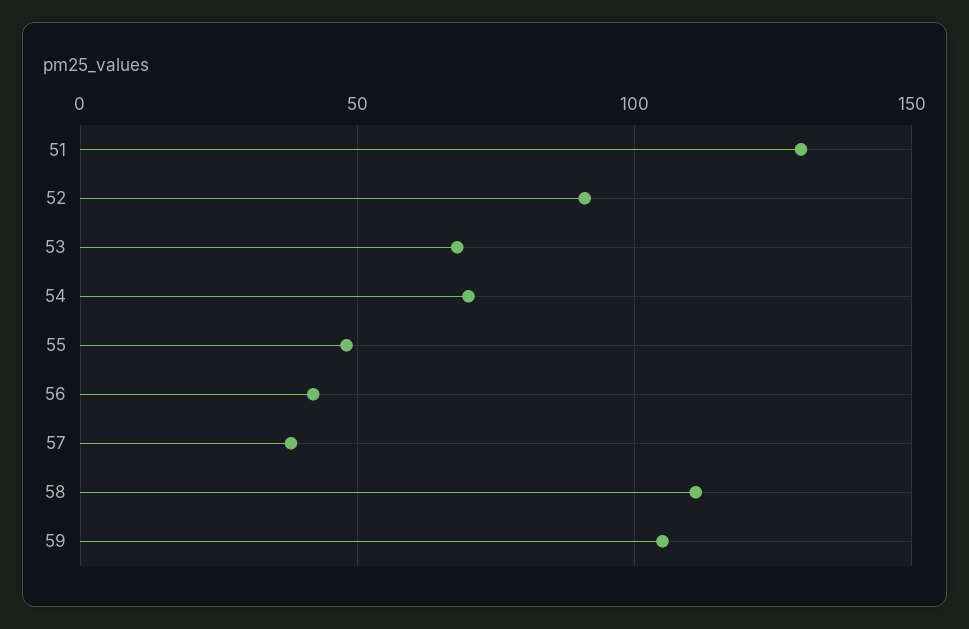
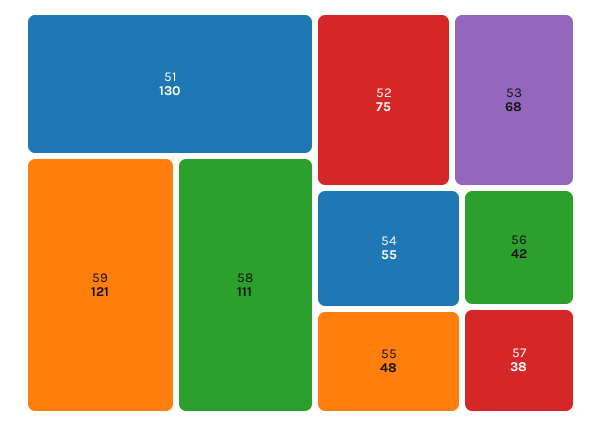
  {
    "51": 130,
-   "52": 90,
+   "52": 75,
    "53": 68,
-   "54": 70,
+   "54": 55,
    "55": 48,
    "56": 42,
    "57": 38,
    "58": 111,
-   "59": 105
+   "59": 121
  }

